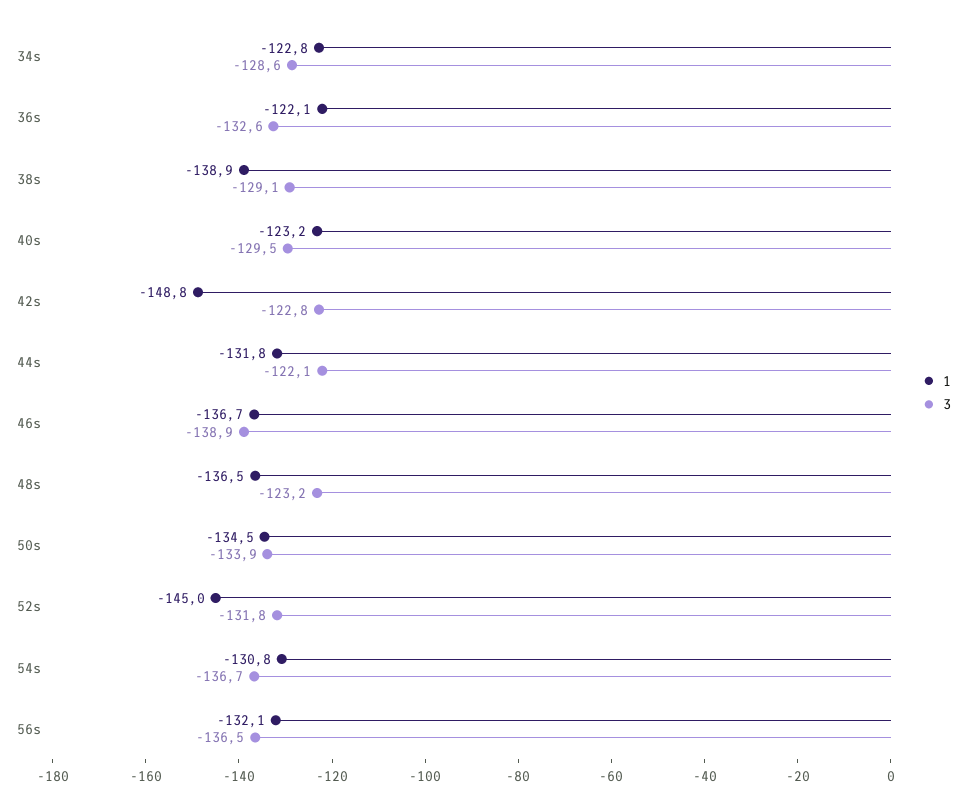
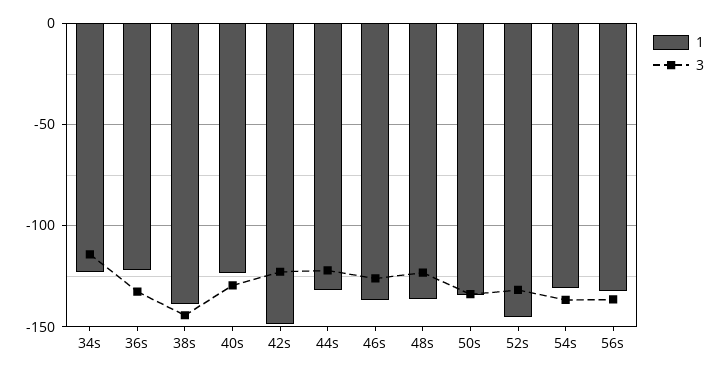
  {
    "1": {
      "34s": -122.8,
      "36s": -122.1,
      "38s": -138.9,
      "40s": -123.2,
      "42s": -148.8,
      "44s": -131.8,
      "46s": -136.7,
      "48s": -136.5,
      "50s": -134.5,
      "52s": -145,
      "54s": -130.8,
      "56s": -132.1
    },
    "3": {
-     "34s": -128.6,
+     "34s": -115,
      "36s": -132.6,
-     "38s": -129.1,
+     "38s": -145,
      "40s": -129.5,
      "42s": -122.8,
      "44s": -122.1,
-     "46s": -138.9,
+     "46s": -125,
      "48s": -123.2,
      "50s": -133.9,
      "52s": -131.8,
      "54s": -136.7,
      "56s": -136.5
    }
  }

